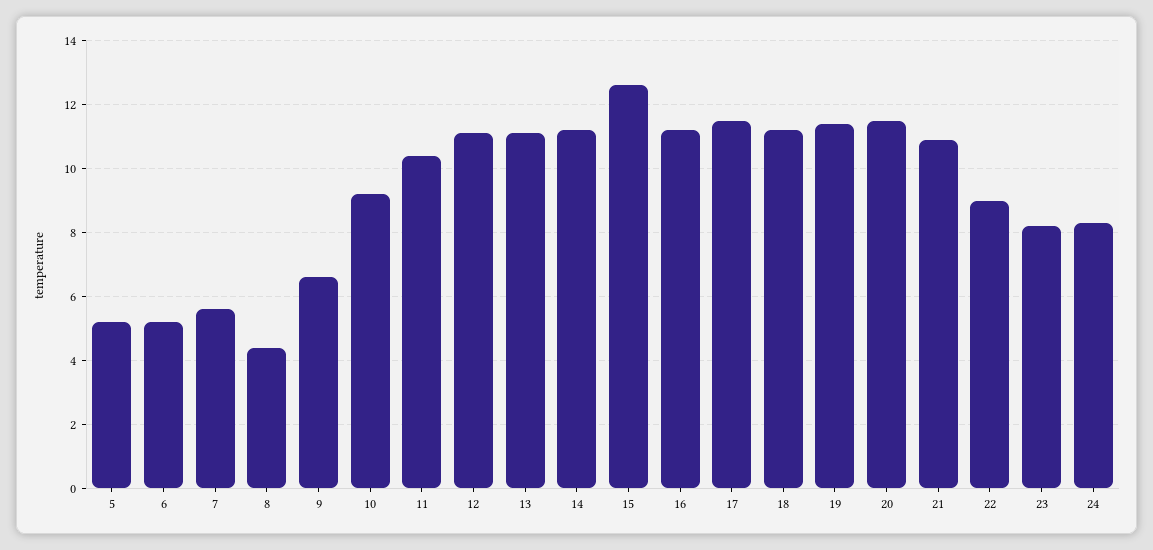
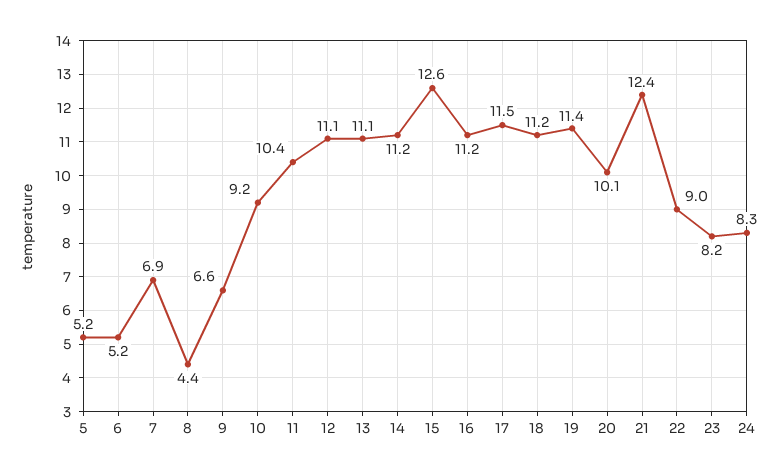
  {
    "5": 5.2,
    "6": 5.2,
-   "7": 5.5,
+   "7": 6.9,
    "8": 4.4,
    "9": 6.6,
    "10": 9.2,
    "11": 10.4,
    "12": 11.1,
    "13": 11.1,
    "14": 11.2,
    "15": 12.6,
    "16": 11.2,
    "17": 11.5,
    "18": 11.2,
    "19": 11.4,
-   "20": 11.5,
+   "20": 10.1,
-   "21": 11,
+   "21": 12.4,
    "22": 9,
    "23": 8.2,
    "24": 8.3
  }

